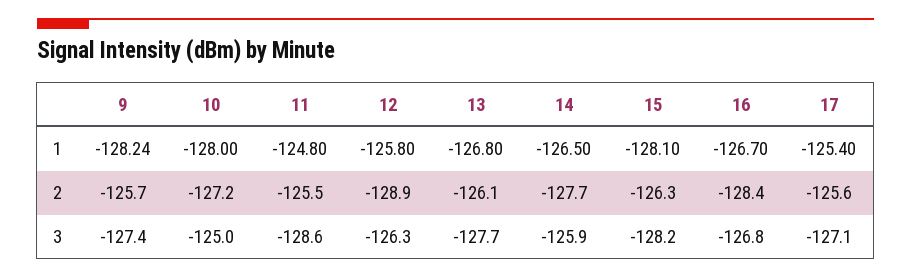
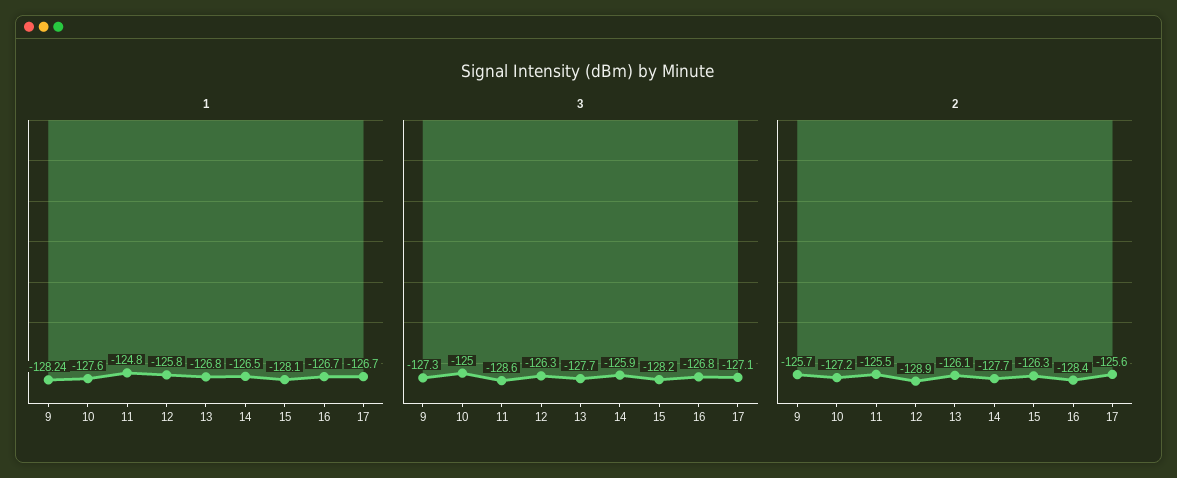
  {
    "1": {
      "9": -128.24,
-     "10": -128,
+     "10": -127.6,
      "11": -124.8,
      "12": -125.8,
      "13": -126.8,
      "14": -126.5,
      "15": -128.1,
      "16": -126.7,
-     "17": -125.4
+     "17": -126.7
    },
    "2": {
      "9": -125.7,
      "10": -127.2,
      "11": -125.5,
      "12": -128.9,
      "13": -126.1,
      "14": -127.7,
      "15": -126.3,
      "16": -128.4,
      "17": -125.6
    },
    "3": {
-     "9": -127.4,
+     "9": -127.3,
      "10": -125,
      "11": -128.6,
      "12": -126.3,
      "13": -127.7,
      "14": -125.9,
      "15": -128.2,
      "16": -126.8,
      "17": -127.1
    }
  }

